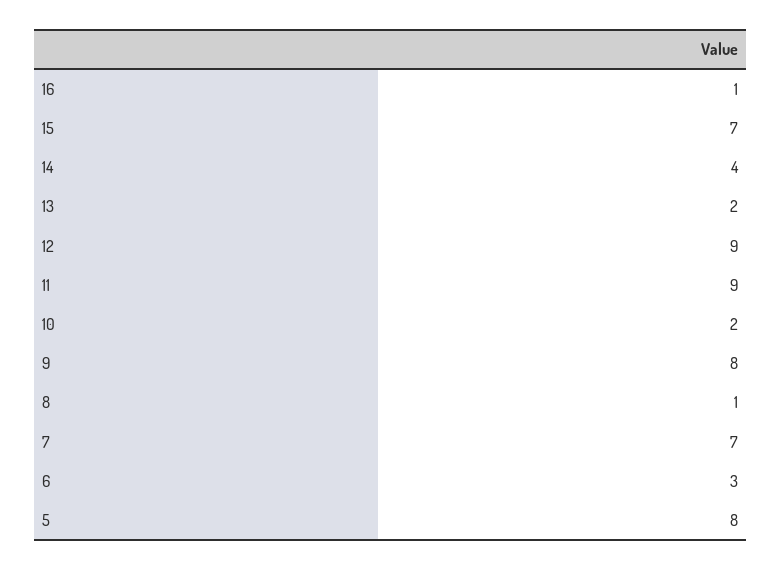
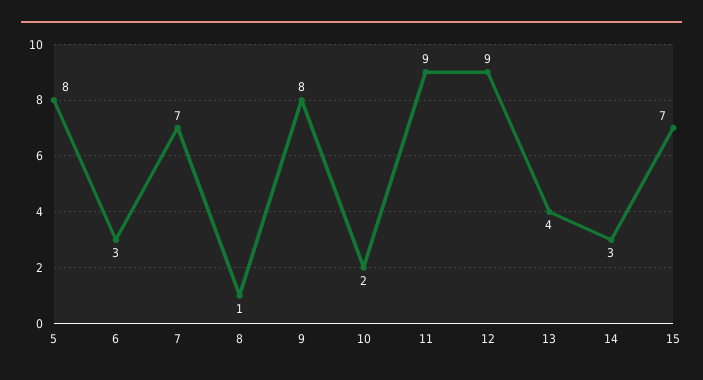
  {
-   "16": 1,
    "15": 7,
-   "14": 4,
+   "14": 3,
-   "13": 2,
+   "13": 4,
    "12": 9,
    "11": 9,
    "10": 2,
    "9": 8,
    "8": 1,
    "7": 7,
    "6": 3,
    "5": 8
  }

